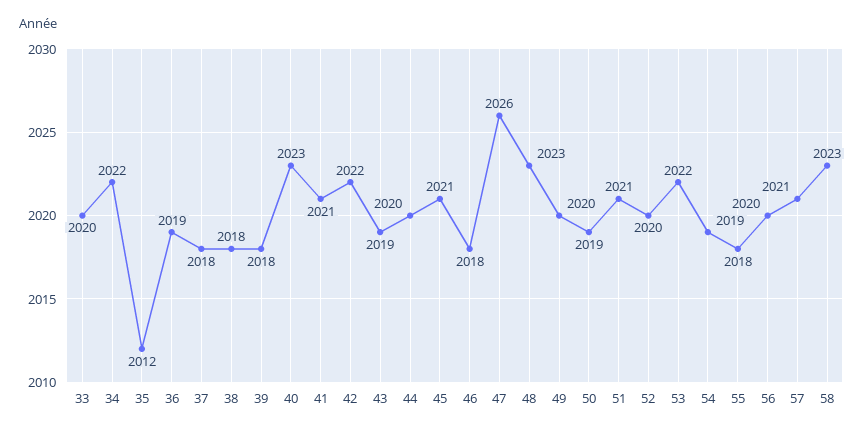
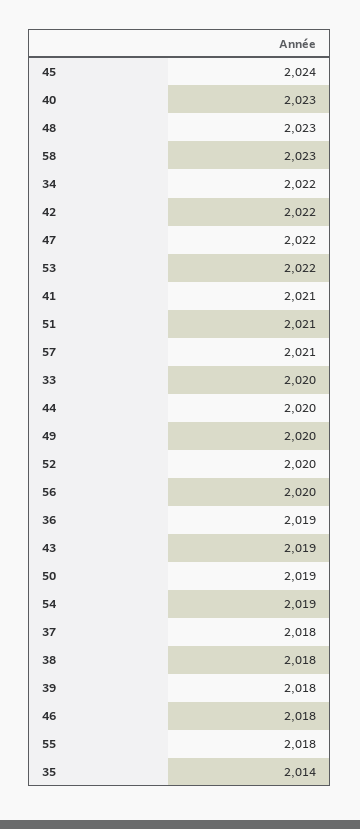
  {
    "33": 2020,
    "34": 2022,
-   "35": 2012,
+   "35": 2014,
    "36": 2019,
    "37": 2018,
    "38": 2018,
    "39": 2018,
    "40": 2023,
    "41": 2021,
    "42": 2022,
    "43": 2019,
    "44": 2020,
-   "45": 2021,
+   "45": 2024,
    "46": 2018,
-   "47": 2026,
+   "47": 2022,
    "48": 2023,
    "49": 2020,
    "50": 2019,
    "51": 2021,
    "52": 2020,
    "53": 2022,
    "54": 2019,
    "55": 2018,
    "56": 2020,
    "57": 2021,
    "58": 2023
  }

